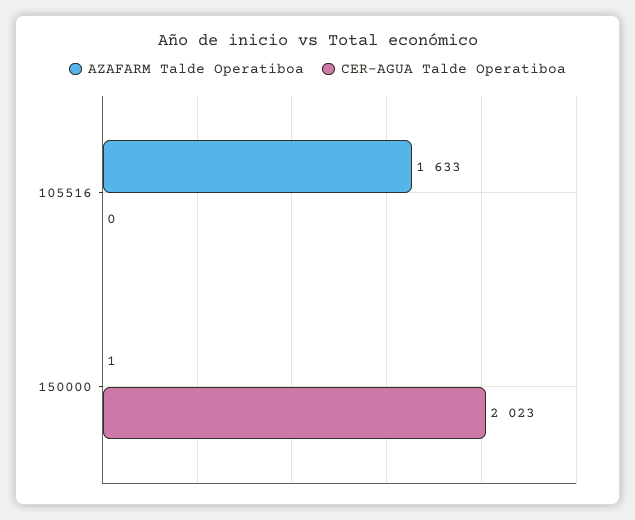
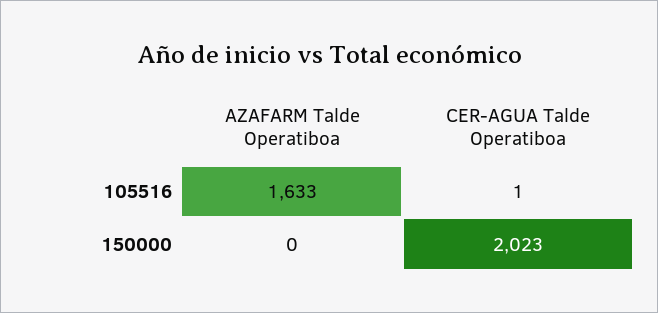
  {
    "AZAFARM Talde Operatiboa": {
      "105516": 1633,
-     "150000": 1
+     "150000": 0
    },
    "CER-AGUA Talde Operatiboa": {
-     "105516": 0,
+     "105516": 1,
      "150000": 2023
    }
  }

